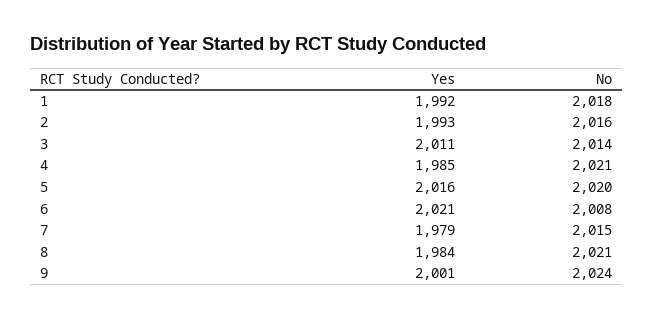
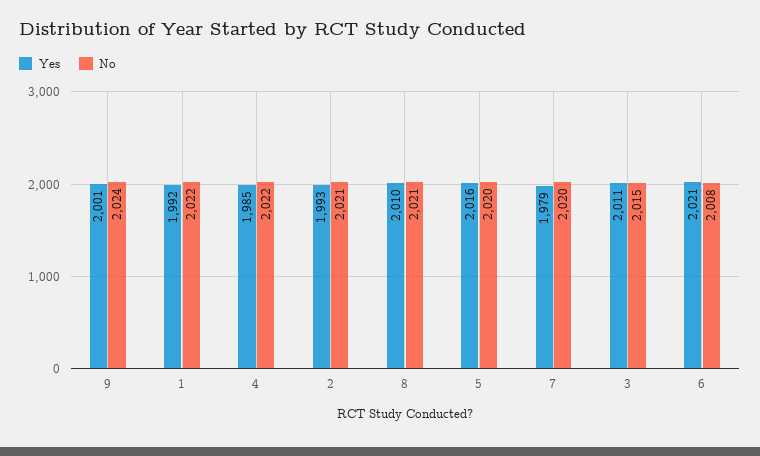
  {
    "Yes": {
      "1": 1992,
      "2": 1993,
      "3": 2011,
      "4": 1985,
      "5": 2016,
      "6": 2021,
      "7": 1979,
-     "8": 1984,
+     "8": 2010,
      "9": 2001
    },
    "No": {
-     "1": 2018,
+     "1": 2022,
-     "2": 2016,
+     "2": 2021,
-     "3": 2014,
+     "3": 2015,
-     "4": 2021,
+     "4": 2022,
      "5": 2020,
      "6": 2008,
-     "7": 2015,
+     "7": 2020,
      "8": 2021,
      "9": 2024
    }
  }

